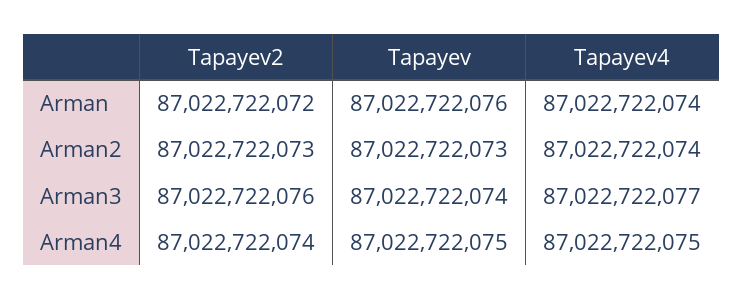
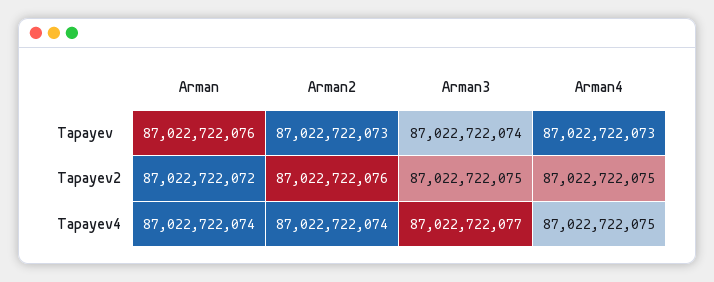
  {
    "Tapayev2": {
      "Arman": 87022722072,
-     "Arman2": 87022722073,
+     "Arman2": 87022722076,
-     "Arman3": 87022722076,
+     "Arman3": 87022722075,
-     "Arman4": 87022722074
+     "Arman4": 87022722075
    },
    "Tapayev": {
      "Arman": 87022722076,
      "Arman2": 87022722073,
      "Arman3": 87022722074,
-     "Arman4": 87022722075
+     "Arman4": 87022722073
    },
    "Tapayev4": {
      "Arman": 87022722074,
      "Arman2": 87022722074,
      "Arman3": 87022722077,
      "Arman4": 87022722075
    }
  }

